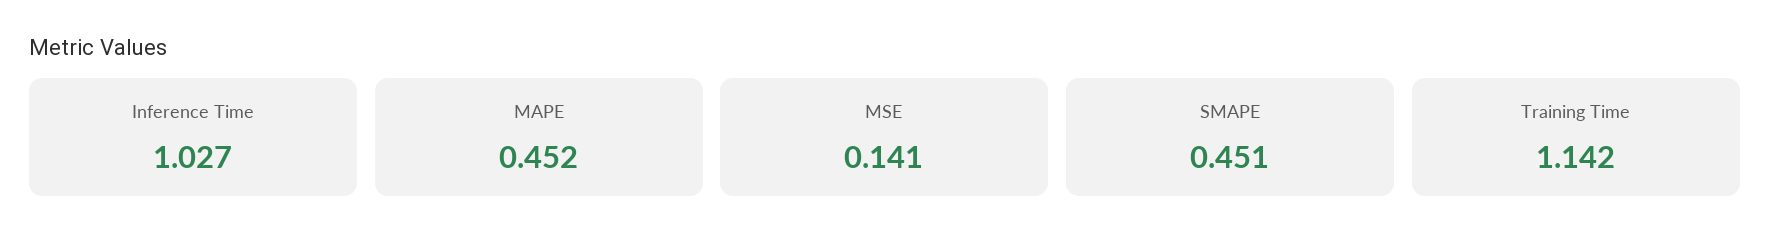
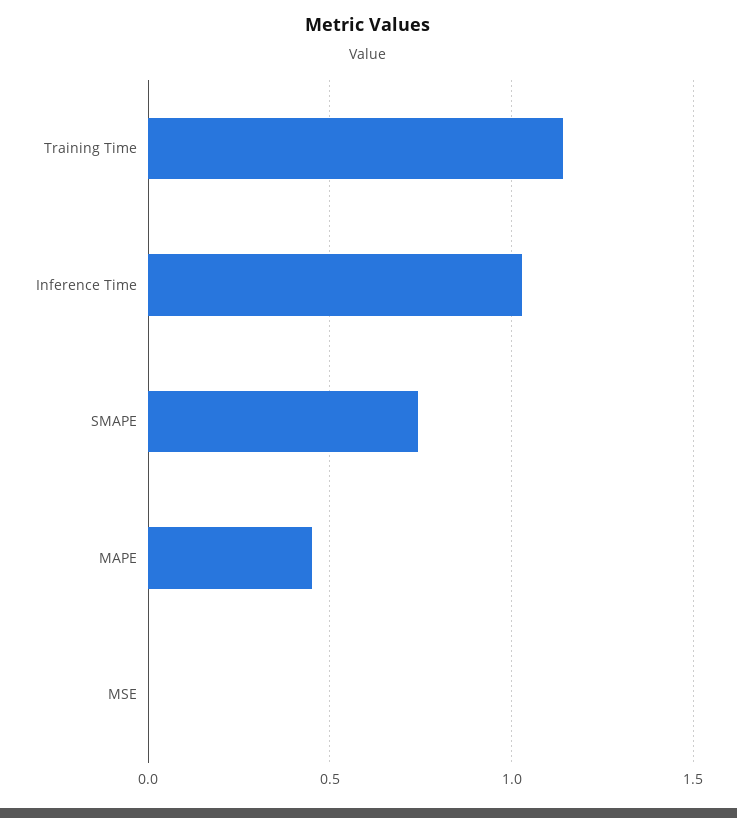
  {
    "Inference Time": 1.027,
    "MAPE": 0.452,
-   "MSE": 0.141,
+   "MSE": 0,
-   "SMAPE": 0.451,
+   "SMAPE": 0.75,
    "Training Time": 1.142
  }

